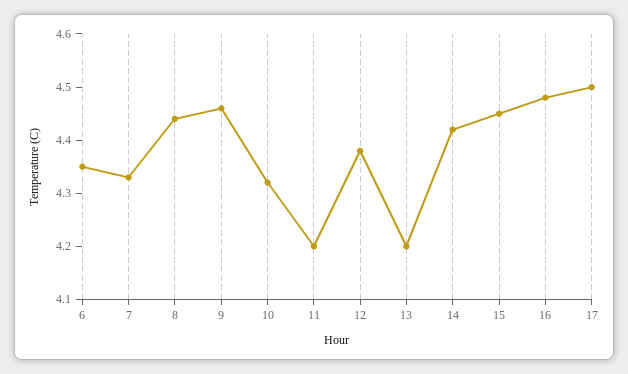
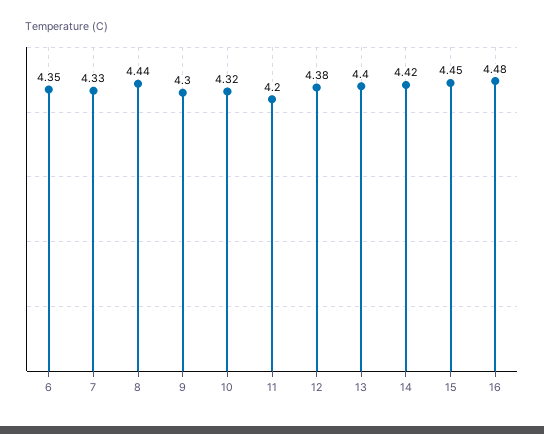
  {
    "6": 4.35,
    "7": 4.33,
    "8": 4.44,
-   "9": 4.45,
+   "9": 4.3,
    "10": 4.32,
    "11": 4.2,
    "12": 4.38,
-   "13": 4.2,
+   "13": 4.4,
    "14": 4.42,
    "15": 4.45,
-   "16": 4.48,
+   "16": 4.48
-   "17": 4.5
  }

